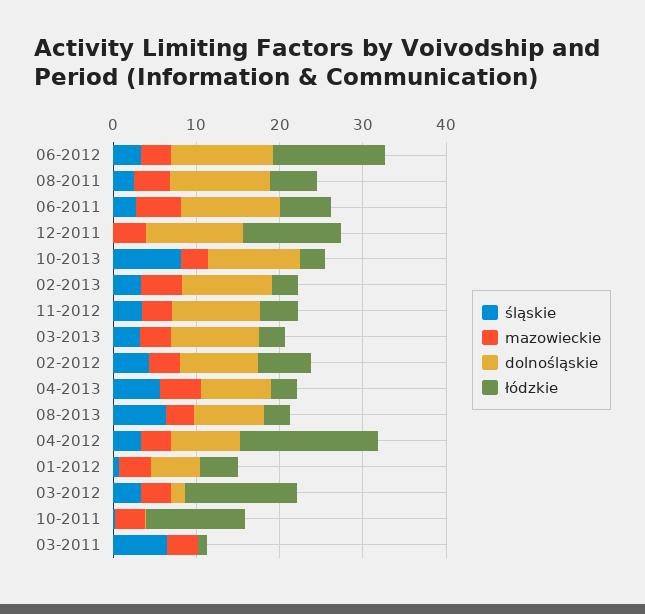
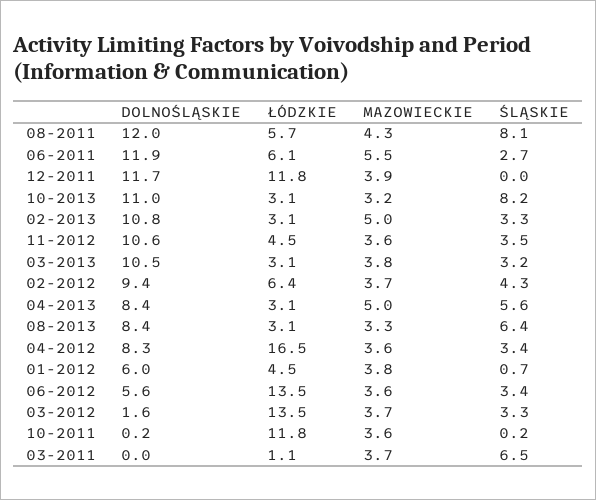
  {
    "śląskie": {
      "06-2012": 3.4,
-     "08-2011": 2,
+     "08-2011": 8.1,
      "06-2011": 2.7,
      "12-2011": 0,
      "10-2013": 8.2,
      "02-2013": 3.3,
      "11-2012": 3.5,
      "03-2013": 3.2,
      "02-2012": 4.3,
      "04-2013": 5.6,
      "08-2013": 6.4,
      "04-2012": 3.4,
      "01-2012": 0.7,
      "03-2012": 3.3,
      "10-2011": 0.2,
      "03-2011": 6.5
    },
    "mazowieckie": {
      "06-2012": 3.6,
      "08-2011": 4.3,
      "06-2011": 5.5,
      "12-2011": 3.9,
      "10-2013": 3.2,
      "02-2013": 5,
      "11-2012": 3.6,
      "03-2013": 3.8,
      "02-2012": 3.7,
      "04-2013": 5,
      "08-2013": 3.3,
      "04-2012": 3.6,
      "01-2012": 3.8,
      "03-2012": 3.7,
      "10-2011": 3.6,
      "03-2011": 3.7
    },
    "dolnośląskie": {
-     "06-2012": 12,
+     "06-2012": 5.6,
      "08-2011": 12,
      "06-2011": 11.9,
      "12-2011": 11.7,
      "10-2013": 11,
      "02-2013": 10.8,
      "11-2012": 10.6,
      "03-2013": 10.5,
      "02-2012": 9.4,
      "04-2013": 8.4,
      "08-2013": 8.4,
      "04-2012": 8.3,
      "01-2012": 6,
      "03-2012": 1.6,
      "10-2011": 0.2,
      "03-2011": 0
    },
    "łódzkie": {
      "06-2012": 13.5,
      "08-2011": 5.7,
      "06-2011": 6.1,
      "12-2011": 11.8,
      "10-2013": 3.1,
      "02-2013": 3.1,
      "11-2012": 4.5,
      "03-2013": 3.1,
      "02-2012": 6.4,
      "04-2013": 3.1,
      "08-2013": 3.1,
      "04-2012": 16.5,
      "01-2012": 4.5,
      "03-2012": 13.5,
      "10-2011": 11.8,
      "03-2011": 1.1
    }
  }

